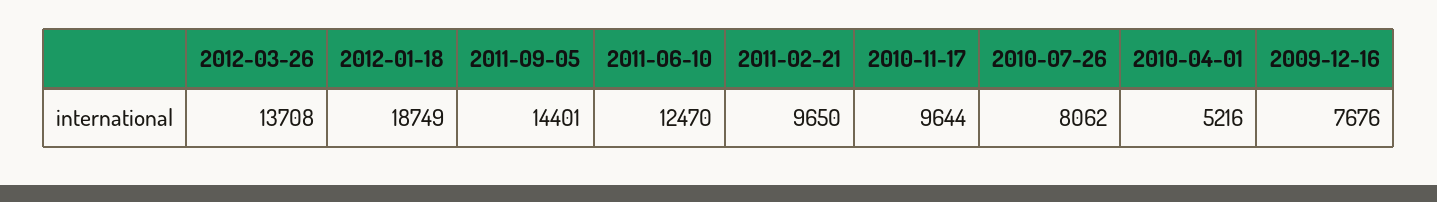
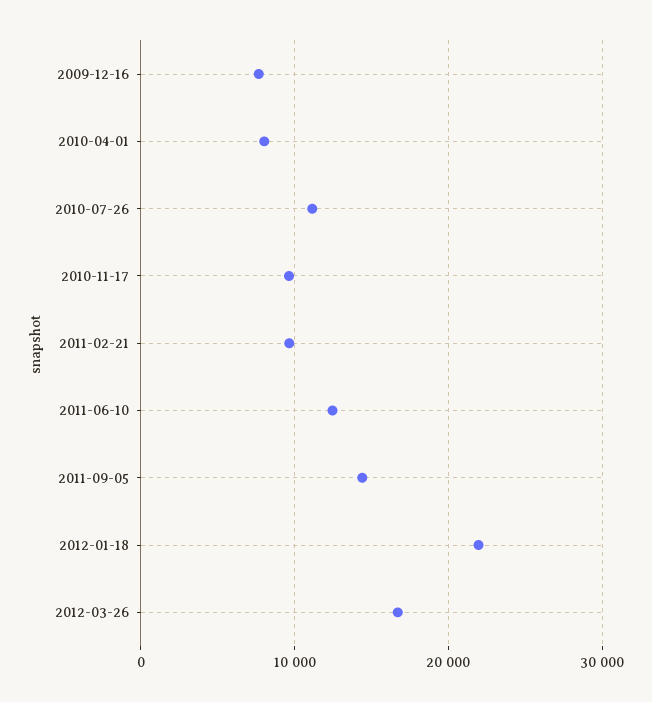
  {
-   "2012-03-26": 13708,
+   "2012-03-26": 17000,
-   "2012-01-18": 18749,
+   "2012-01-18": 22000,
    "2011-09-05": 14401,
    "2011-06-10": 12470,
    "2011-02-21": 9650,
    "2010-11-17": 9644,
-   "2010-07-26": 8062,
+   "2010-07-26": 11000,
-   "2010-04-01": 5216,
+   "2010-04-01": 8000,
    "2009-12-16": 7676
  }

